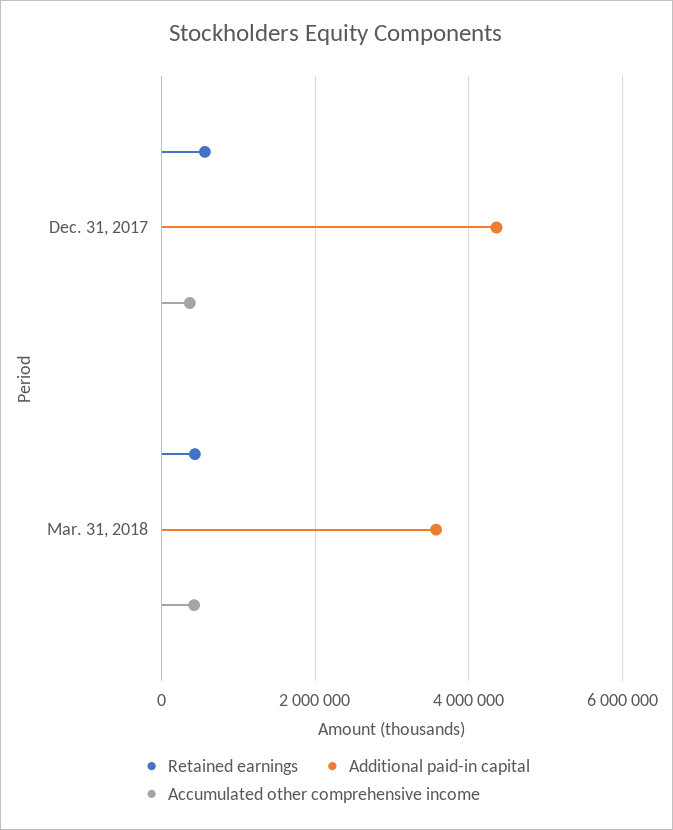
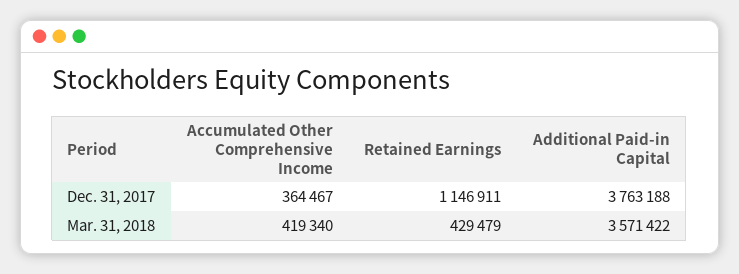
  {
    "Retained earnings": {
-     "Dec. 31, 2017": 600000,
+     "Dec. 31, 2017": 1146911,
      "Mar. 31, 2018": 429479
    },
    "Additional paid-in capital": {
-     "Dec. 31, 2017": 4400000,
+     "Dec. 31, 2017": 3763188,
      "Mar. 31, 2018": 3571422
    },
    "Accumulated other comprehensive income": {
      "Dec. 31, 2017": 364467,
      "Mar. 31, 2018": 419340
    }
  }

